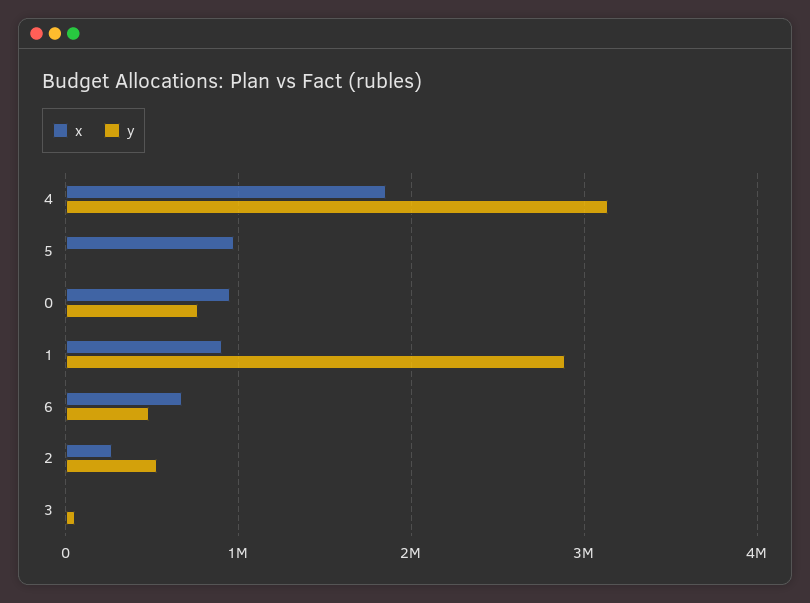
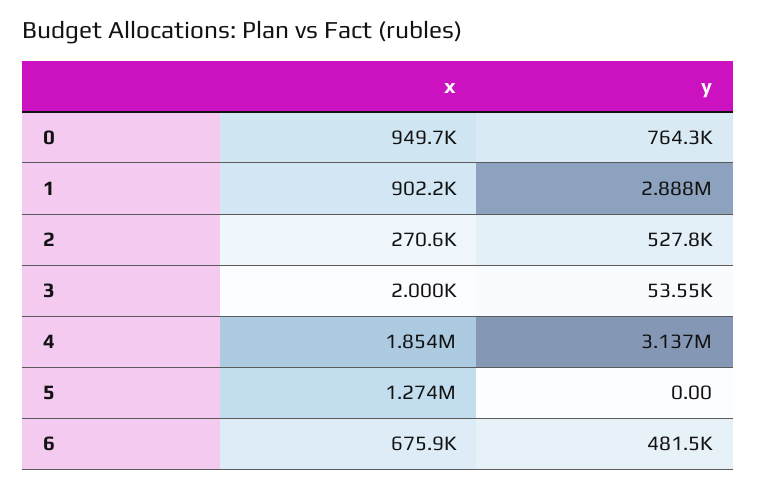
  {
    "x": {
      "4": 1854000,
-     "5": 1000000,
+     "5": 1274000,
      "0": 949700,
      "1": 902200,
      "6": 675900,
      "2": 270600,
      "3": 2000
    },
    "y": {
      "4": 3137000,
      "5": 0,
      "0": 764300,
      "1": 2888000,
      "6": 481500,
      "2": 527800,
      "3": 53550
    }
  }

